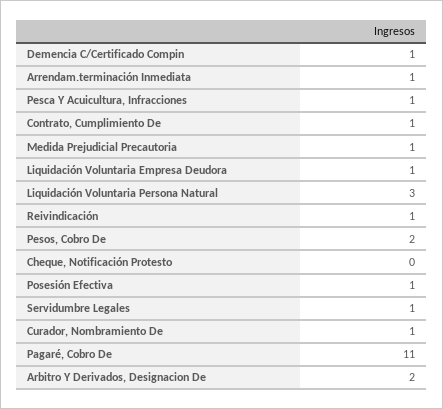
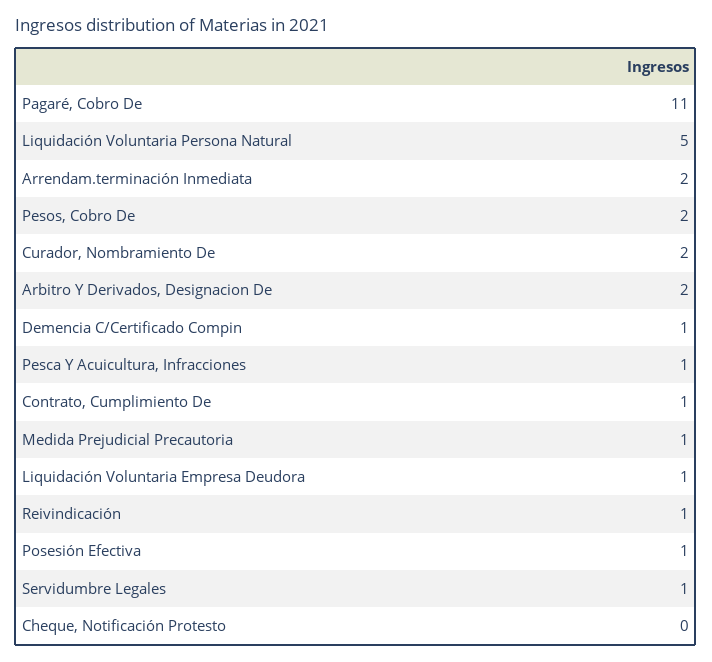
  {
    "Demencia C/Certificado Compin": 1,
-   "Arrendam.terminación Inmediata": 1,
+   "Arrendam.terminación Inmediata": 2,
    "Pesca Y Acuicultura, Infracciones": 1,
    "Contrato, Cumplimiento De": 1,
    "Medida Prejudicial Precautoria": 1,
    "Liquidación Voluntaria Empresa Deudora": 1,
-   "Liquidación Voluntaria Persona Natural": 3,
+   "Liquidación Voluntaria Persona Natural": 5,
    "Reivindicación": 1,
    "Pesos, Cobro De": 2,
    "Cheque, Notificación Protesto": 0,
    "Posesión Efectiva": 1,
    "Servidumbre Legales": 1,
-   "Curador, Nombramiento De": 1,
+   "Curador, Nombramiento De": 2,
    "Pagaré, Cobro De": 11,
    "Arbitro Y Derivados, Designacion De": 2
  }

